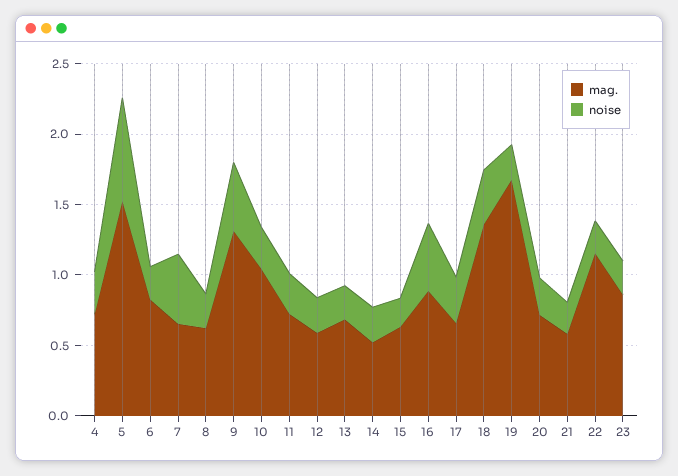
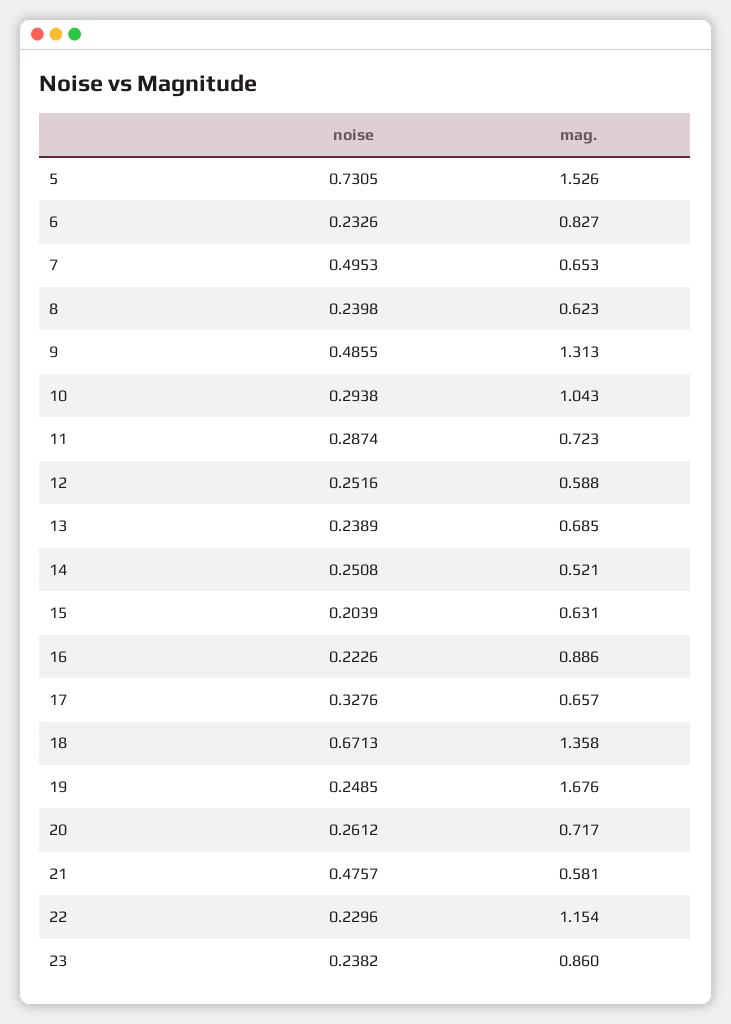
  {
    "mag.": {
-     "4": 0.7,
      "5": 1.526,
      "6": 0.827,
      "7": 0.653,
      "8": 0.623,
      "9": 1.313,
      "10": 1.043,
      "11": 0.723,
      "12": 0.588,
      "13": 0.685,
      "14": 0.521,
      "15": 0.631,
      "16": 0.886,
      "17": 0.657,
      "18": 1.358,
      "19": 1.676,
      "20": 0.717,
      "21": 0.581,
      "22": 1.154,
      "23": 0.86
    },
    "noise": {
-     "4": 0.3,
      "5": 0.7305,
      "6": 0.2326,
      "7": 0.4953,
      "8": 0.2398,
      "9": 0.4855,
      "10": 0.2938,
      "11": 0.2874,
      "12": 0.2516,
      "13": 0.2389,
      "14": 0.2508,
      "15": 0.2039,
-     "16": 0.5,
+     "16": 0.2226,
      "17": 0.3276,
-     "18": 0.4,
+     "18": 0.6713,
      "19": 0.2485,
      "20": 0.2612,
-     "21": 0.2,
+     "21": 0.4757,
      "22": 0.2296,
      "23": 0.2382
    }
  }

